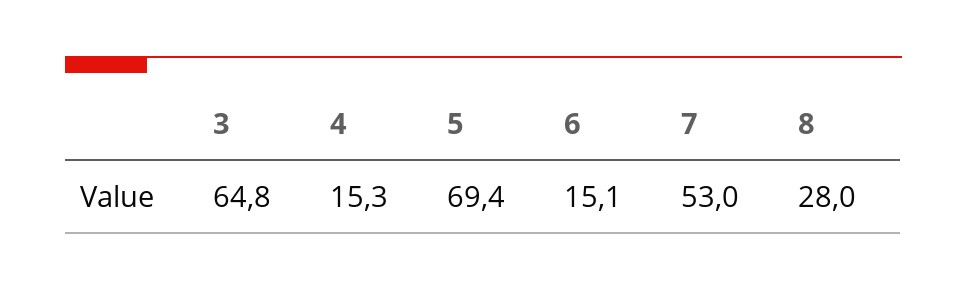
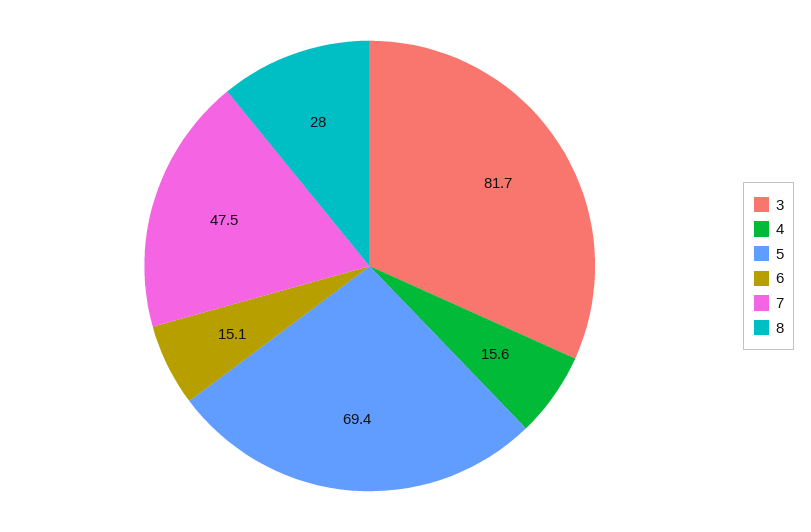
  {
-   "3": 64.8,
+   "3": 81.7,
-   "4": 15.3,
+   "4": 15.6,
    "5": 69.4,
    "6": 15.1,
-   "7": 53,
+   "7": 47.5,
    "8": 28
  }

